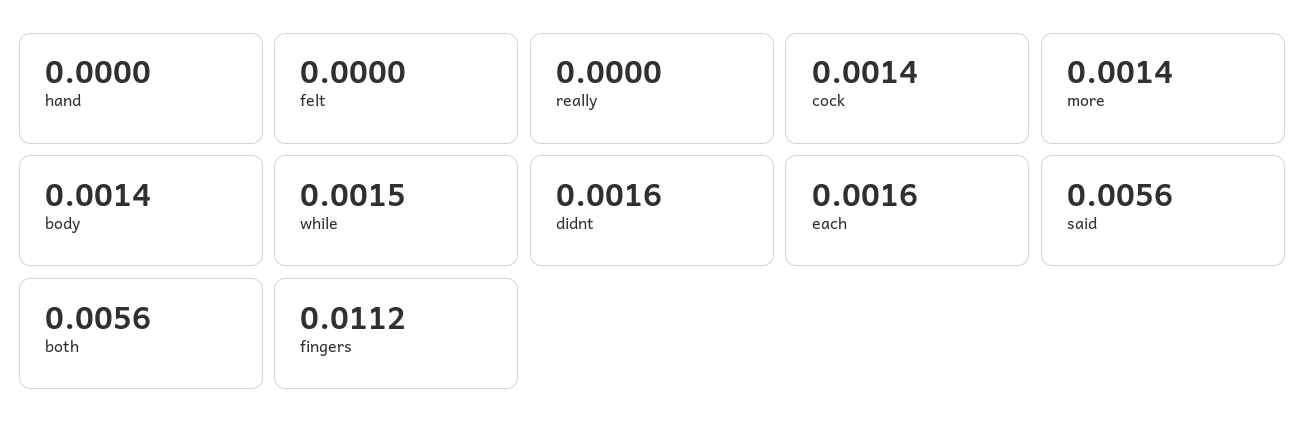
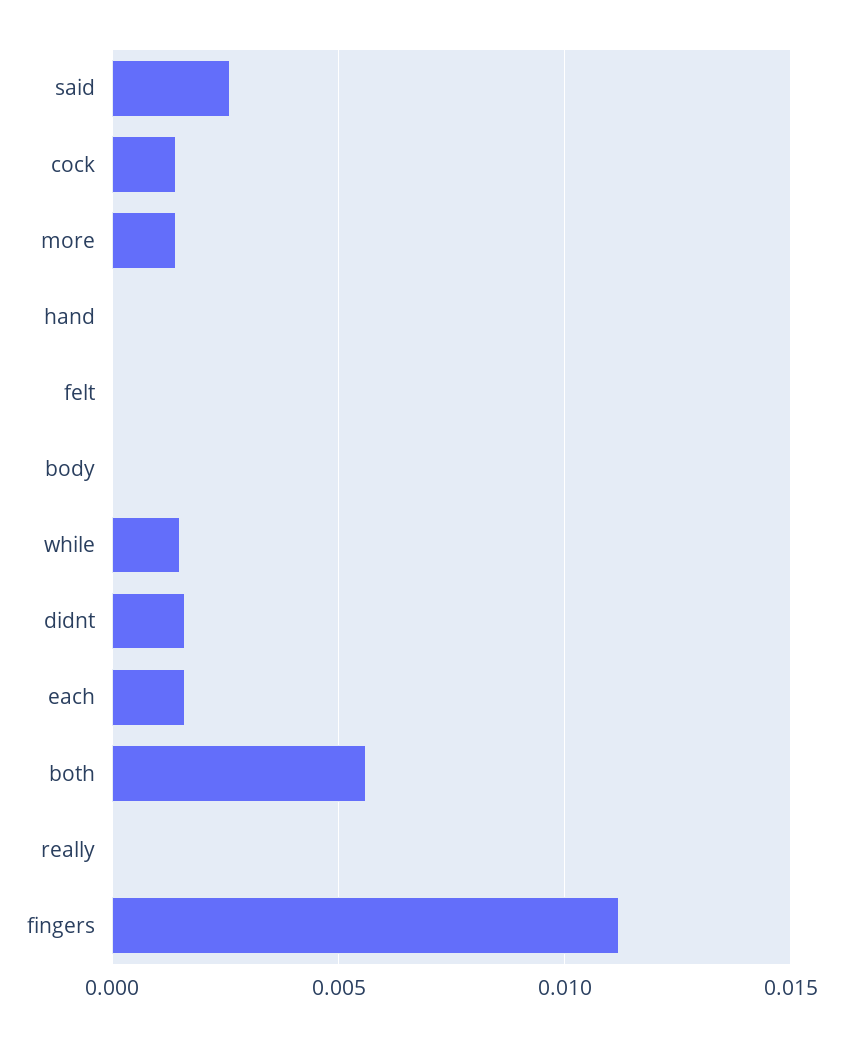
  {
    "hand": 0,
    "felt": 0,
    "really": 0,
    "cock": 0.0014,
    "more": 0.0014,
-   "body": 0.0014,
+   "body": 0,
    "while": 0.0015,
    "didnt": 0.0016,
    "each": 0.0016,
-   "said": 0.0056,
+   "said": 0.0025,
    "both": 0.0056,
    "fingers": 0.0112
  }

